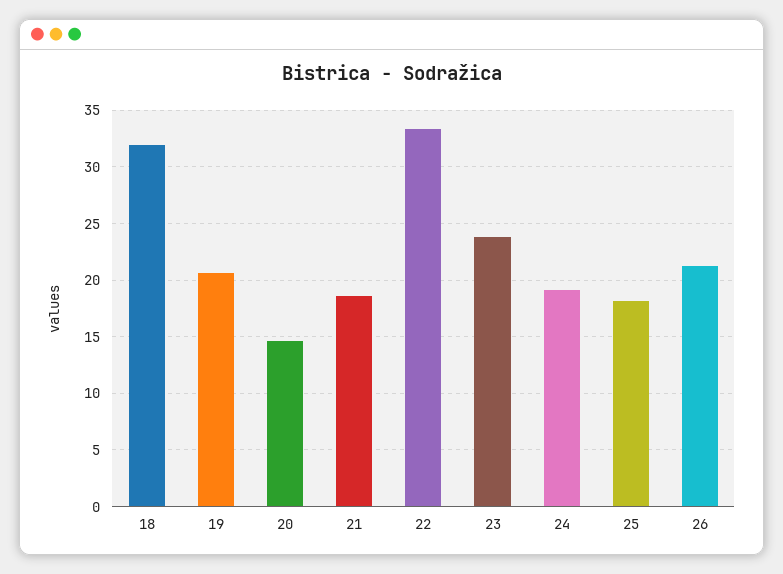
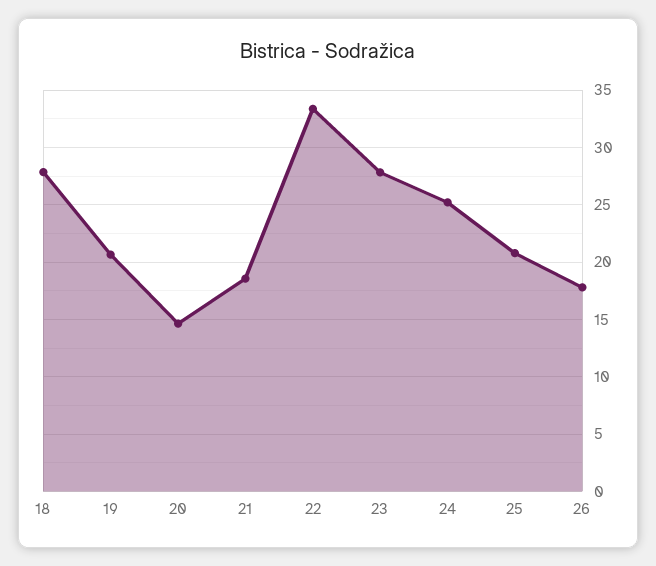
  {
-   "18": 32,
+   "18": 28,
    "19": 21,
    "20": 15,
    "21": 19,
    "22": 33,
-   "23": 24,
+   "23": 28,
-   "24": 19,
+   "24": 25,
-   "25": 18,
+   "25": 21,
-   "26": 21
+   "26": 18
  }

